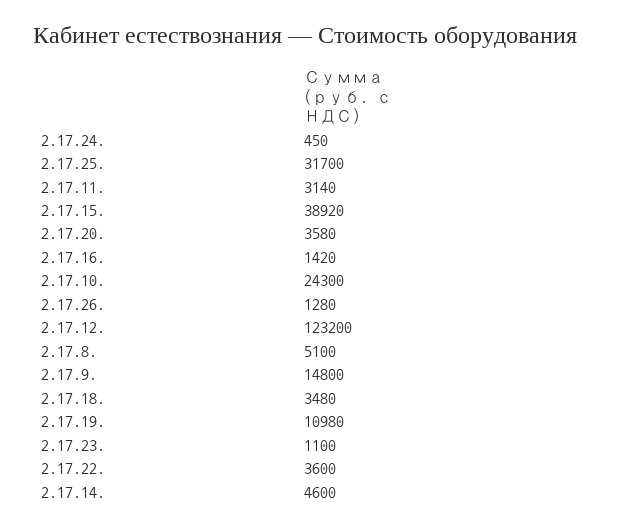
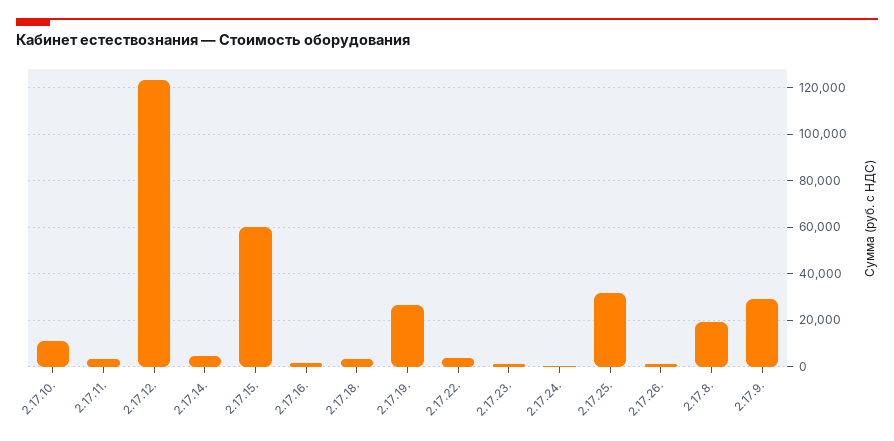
  {
    "2.17.24.": 450,
    "2.17.25.": 31700,
    "2.17.11.": 3140,
-   "2.17.15.": 38920,
+   "2.17.15.": 60000,
-   "2.17.20.": 3580,
    "2.17.16.": 1420,
-   "2.17.10.": 24300,
+   "2.17.10.": 10000,
    "2.17.26.": 1280,
    "2.17.12.": 123200,
-   "2.17.8.": 5100,
+   "2.17.8.": 20000,
-   "2.17.9.": 14800,
+   "2.17.9.": 30000,
    "2.17.18.": 3480,
-   "2.17.19.": 10980,
+   "2.17.19.": 25000,
    "2.17.23.": 1100,
    "2.17.22.": 3600,
    "2.17.14.": 4600
  }

